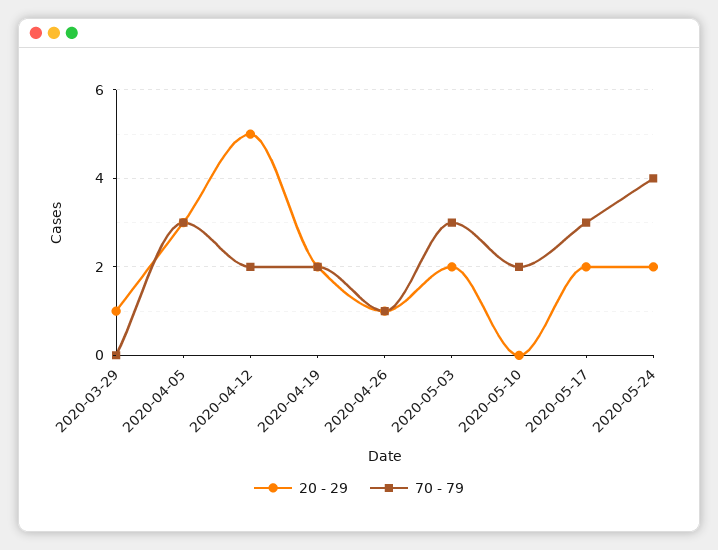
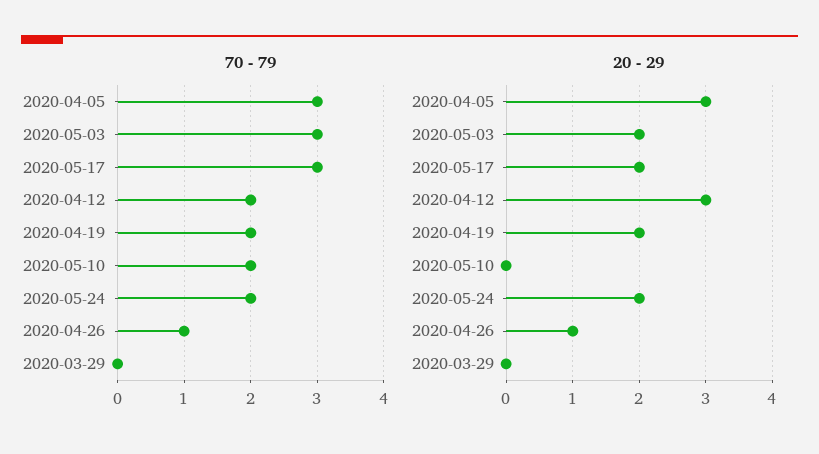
  {
    "20 - 29": {
-     "2020-03-29": 1,
+     "2020-03-29": 0,
      "2020-04-05": 3,
-     "2020-04-12": 5,
+     "2020-04-12": 3,
      "2020-04-19": 2,
      "2020-04-26": 1,
      "2020-05-03": 2,
      "2020-05-10": 0,
      "2020-05-17": 2,
      "2020-05-24": 2
    },
    "70 - 79": {
      "2020-03-29": 0,
      "2020-04-05": 3,
      "2020-04-12": 2,
      "2020-04-19": 2,
      "2020-04-26": 1,
      "2020-05-03": 3,
      "2020-05-10": 2,
      "2020-05-17": 3,
-     "2020-05-24": 4
+     "2020-05-24": 2
    }
  }

